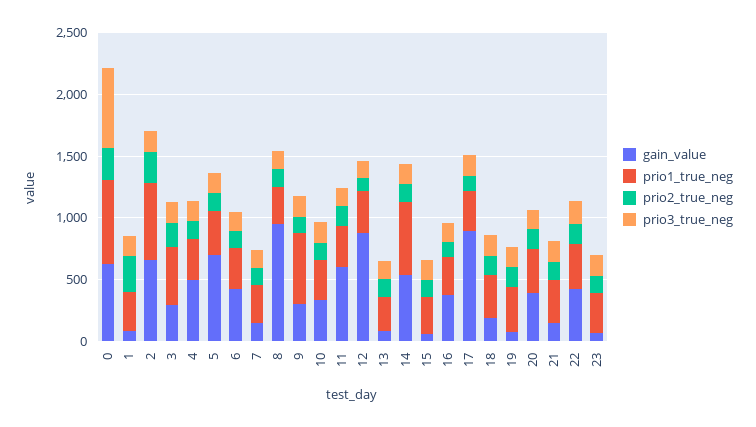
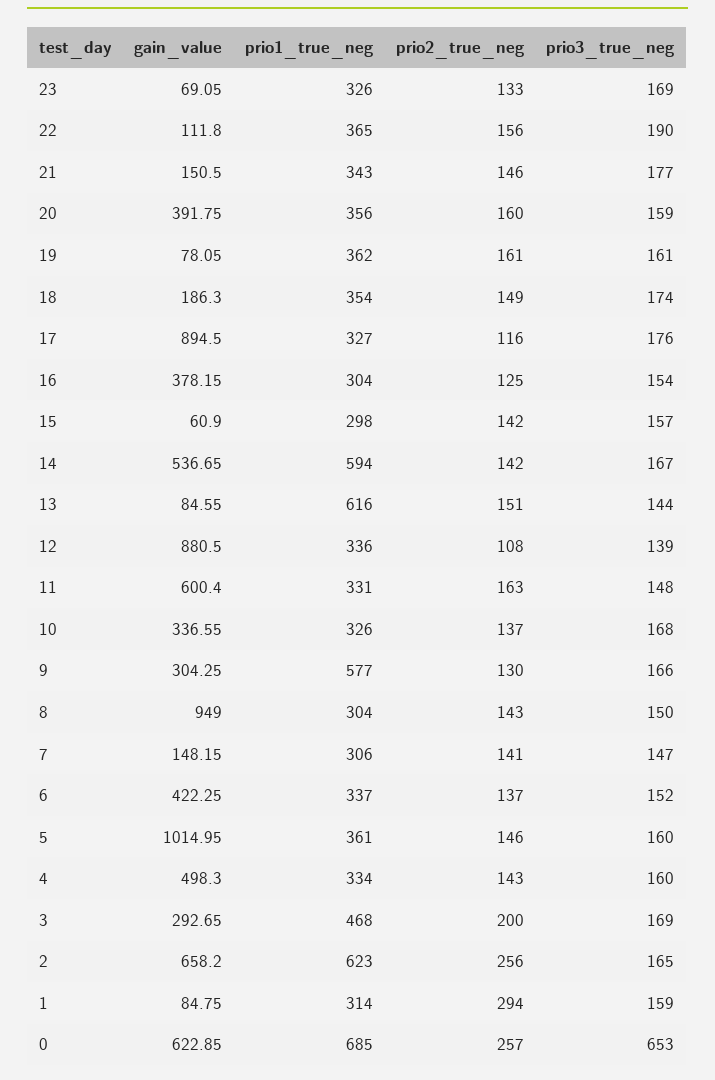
  {
    "gain_value": {
      "0": 622.85,
      "1": 84.75,
      "2": 658.2,
      "3": 292.65,
      "4": 498.3,
-     "5": 700,
+     "5": 1014.95,
      "6": 422.25,
      "7": 148.15,
      "8": 949,
      "9": 304.25,
      "10": 336.55,
      "11": 600.4,
      "12": 880.5,
      "13": 84.55,
      "14": 536.65,
      "15": 60.9,
      "16": 378.15,
      "17": 894.5,
      "18": 186.3,
      "19": 78.05,
      "20": 391.75,
      "21": 150.5,
-     "22": 400,
+     "22": 111.8,
      "23": 69.05
    },
    "prio1_true_neg": {
      "0": 685,
      "1": 314,
      "2": 623,
      "3": 468,
      "4": 334,
      "5": 361,
      "6": 337,
      "7": 306,
      "8": 304,
      "9": 577,
      "10": 326,
      "11": 331,
      "12": 336,
-     "13": 300,
+     "13": 616,
      "14": 594,
      "15": 298,
      "16": 304,
      "17": 327,
      "18": 354,
      "19": 362,
      "20": 356,
      "21": 343,
      "22": 365,
      "23": 326
    },
    "prio2_true_neg": {
      "0": 257,
      "1": 294,
      "2": 256,
      "3": 200,
      "4": 143,
      "5": 146,
      "6": 137,
      "7": 141,
      "8": 143,
      "9": 130,
      "10": 137,
      "11": 163,
      "12": 108,
      "13": 151,
      "14": 142,
      "15": 142,
      "16": 125,
      "17": 116,
      "18": 149,
      "19": 161,
      "20": 160,
      "21": 146,
      "22": 156,
      "23": 133
    },
    "prio3_true_neg": {
      "0": 653,
      "1": 159,
      "2": 165,
      "3": 169,
      "4": 160,
      "5": 160,
      "6": 152,
      "7": 147,
      "8": 150,
      "9": 166,
      "10": 168,
      "11": 148,
      "12": 139,
      "13": 144,
      "14": 167,
      "15": 157,
      "16": 154,
      "17": 176,
      "18": 174,
      "19": 161,
      "20": 159,
      "21": 177,
      "22": 190,
      "23": 169
    }
  }

